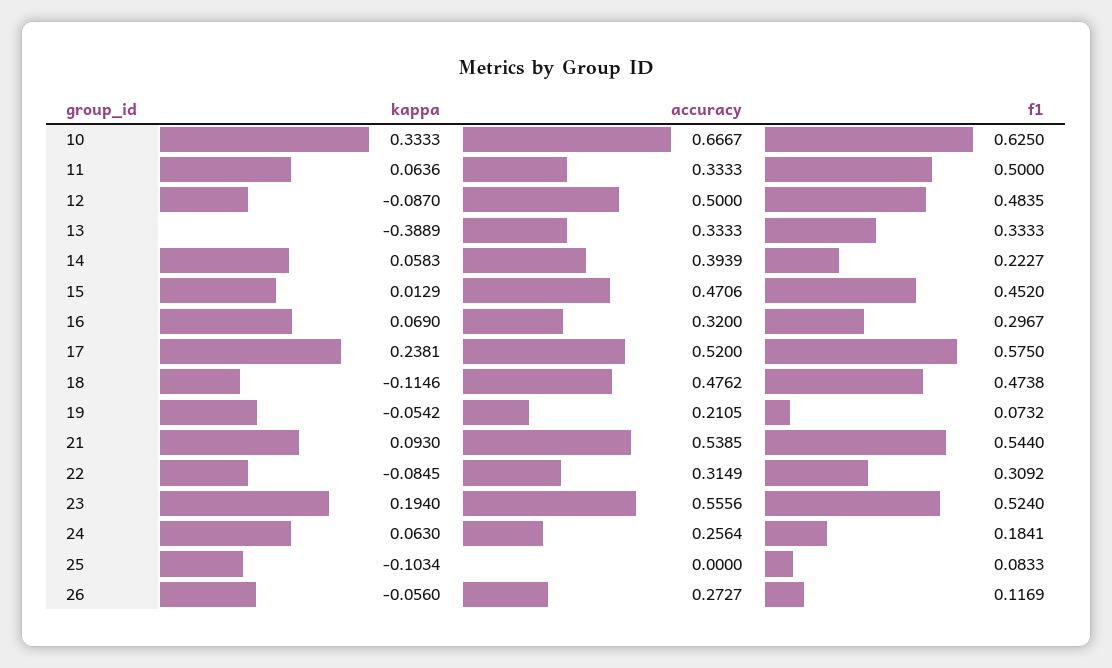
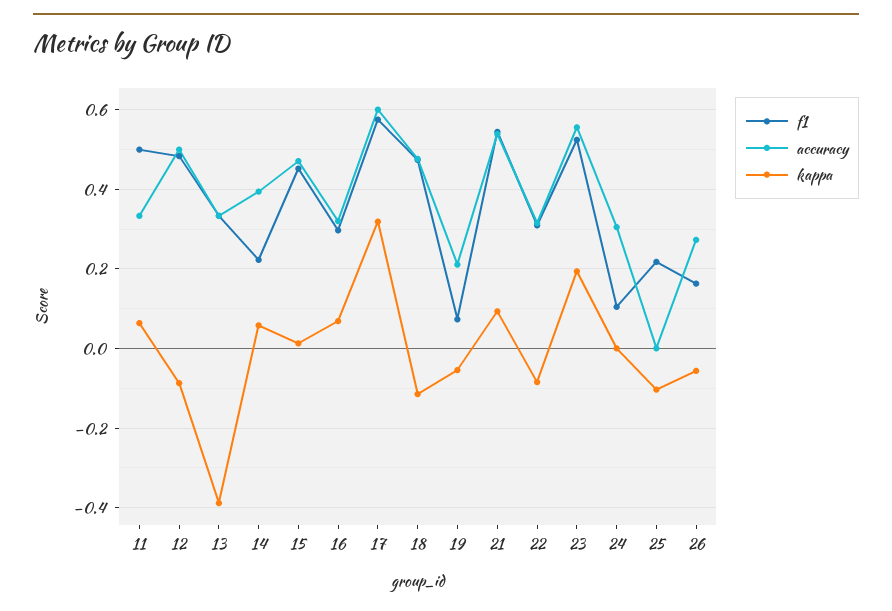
  {
    "kappa": {
-     "10": 0.3333,
      "11": 0.0636,
      "12": -0.087,
      "13": -0.3889,
      "14": 0.0583,
      "15": 0.0129,
      "16": 0.069,
-     "17": 0.2381,
+     "17": 0.32,
      "18": -0.1146,
      "19": -0.0542,
      "21": 0.093,
      "22": -0.0845,
      "23": 0.194,
-     "24": 0.063,
+     "24": 0,
      "25": -0.1034,
      "26": -0.056
    },
    "accuracy": {
-     "10": 0.6667,
      "11": 0.3333,
      "12": 0.5,
      "13": 0.3333,
      "14": 0.3939,
      "15": 0.4706,
      "16": 0.32,
-     "17": 0.52,
+     "17": 0.6,
      "18": 0.4762,
      "19": 0.2105,
      "21": 0.5385,
      "22": 0.3149,
      "23": 0.5556,
-     "24": 0.2564,
+     "24": 0.3,
      "25": 0,
      "26": 0.2727
    },
    "f1": {
-     "10": 0.625,
      "11": 0.5,
      "12": 0.4835,
      "13": 0.3333,
      "14": 0.2227,
      "15": 0.452,
      "16": 0.2967,
      "17": 0.575,
      "18": 0.4738,
      "19": 0.0732,
      "21": 0.544,
      "22": 0.3092,
      "23": 0.524,
-     "24": 0.1841,
+     "24": 0.1,
-     "25": 0.0833,
+     "25": 0.22,
-     "26": 0.1169
+     "26": 0.16
    }
  }

